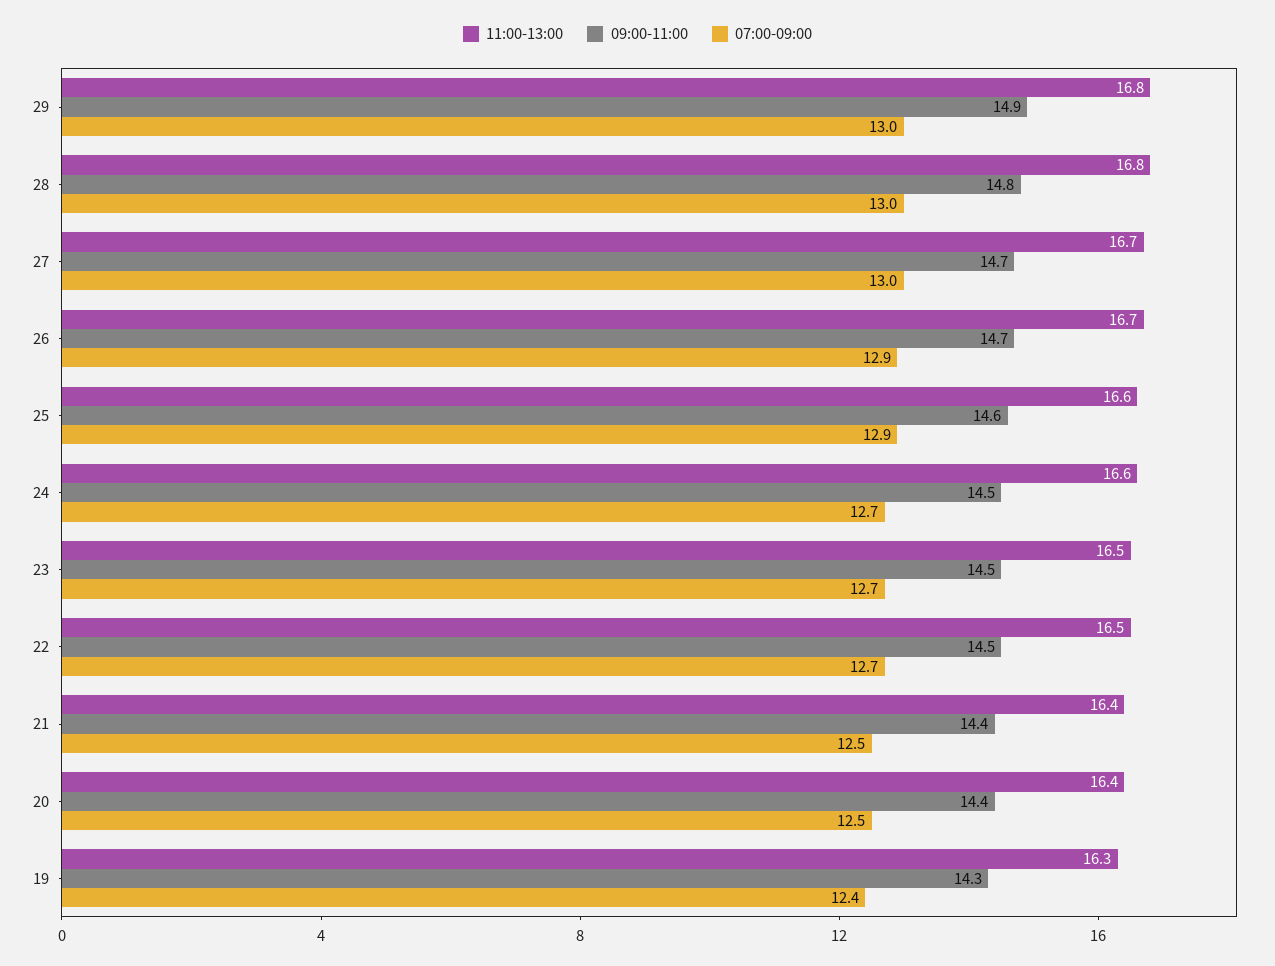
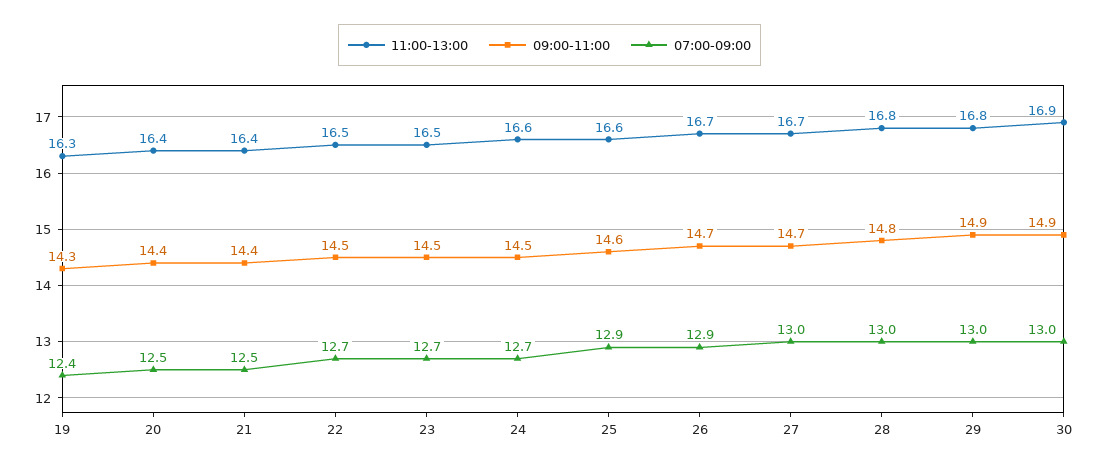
  {
    "11:00-13:00": {
      "29": 16.8,
      "28": 16.8,
      "27": 16.7,
      "26": 16.7,
      "25": 16.6,
      "24": 16.6,
      "23": 16.5,
      "22": 16.5,
      "21": 16.4,
      "20": 16.4,
-     "19": 16.3
+     "19": 16.3,
+     "30": 16.9
    },
    "09:00-11:00": {
      "29": 14.9,
      "28": 14.8,
      "27": 14.7,
      "26": 14.7,
      "25": 14.6,
      "24": 14.5,
      "23": 14.5,
      "22": 14.5,
      "21": 14.4,
      "20": 14.4,
-     "19": 14.3
+     "19": 14.3,
+     "30": 14.9
    },
    "07:00-09:00": {
      "29": 13,
      "28": 13,
      "27": 13,
      "26": 12.9,
      "25": 12.9,
      "24": 12.7,
      "23": 12.7,
      "22": 12.7,
      "21": 12.5,
      "20": 12.5,
-     "19": 12.4
+     "19": 12.4,
+     "30": 13
    }
  }

